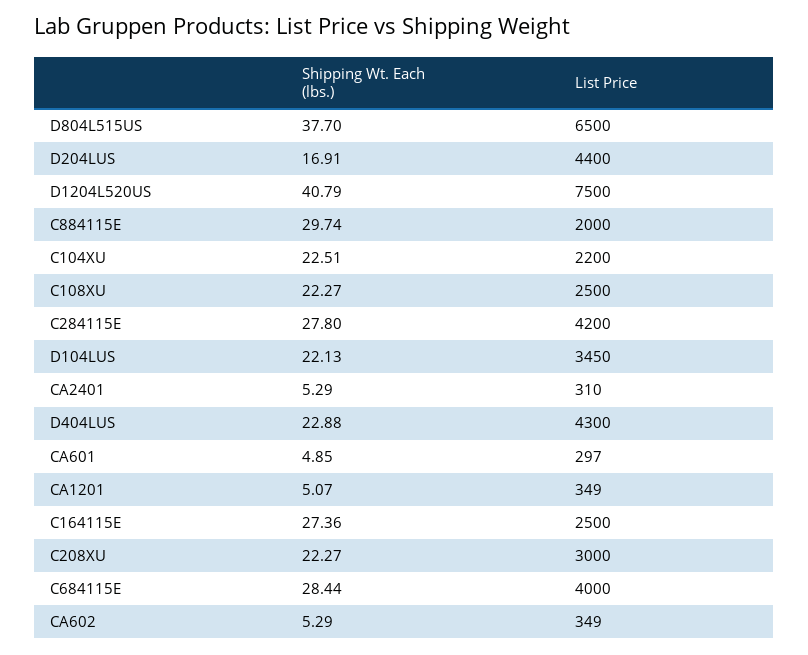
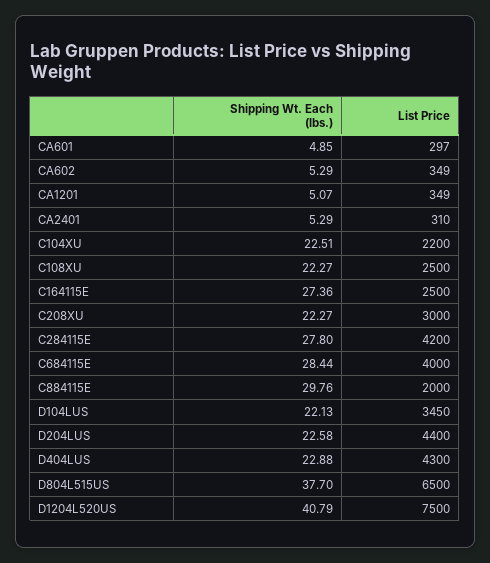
  {
    "Shipping Wt. Each (lbs.)": {
      "D804L515US": 37.7,
-     "D204LUS": 16.91,
+     "D204LUS": 22.58,
      "D1204L520US": 40.79,
-     "C884115E": 29.74,
+     "C884115E": 29.76,
      "C104XU": 22.51,
      "C108XU": 22.27,
      "C284115E": 27.8,
      "D104LUS": 22.13,
      "CA2401": 5.29,
      "D404LUS": 22.88,
      "CA601": 4.85,
      "CA1201": 5.07,
      "C164115E": 27.36,
      "C208XU": 22.27,
      "C684115E": 28.44,
      "CA602": 5.29
    },
    "List Price": {
      "D804L515US": 6500,
      "D204LUS": 4400,
      "D1204L520US": 7500,
      "C884115E": 2000,
      "C104XU": 2200,
      "C108XU": 2500,
      "C284115E": 4200,
      "D104LUS": 3450,
      "CA2401": 310,
      "D404LUS": 4300,
      "CA601": 297,
      "CA1201": 349,
      "C164115E": 2500,
      "C208XU": 3000,
      "C684115E": 4000,
      "CA602": 349
    }
  }

